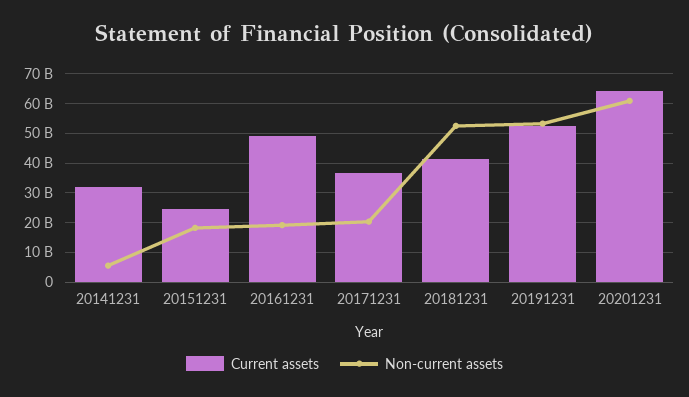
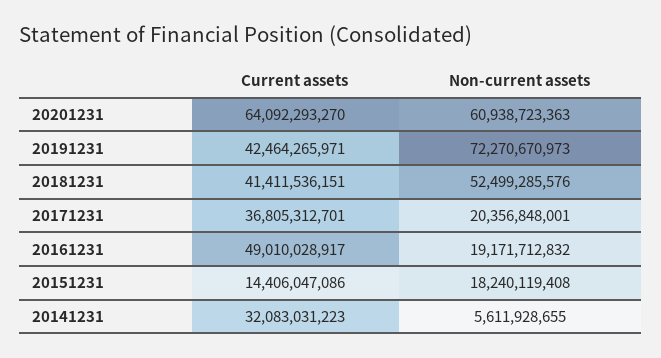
  {
    "Current assets": {
      "20141231": 32083031223,
-     "20151231": 25000000000,
+     "20151231": 14406047086,
      "20161231": 49010028917,
      "20171231": 36805312701,
      "20181231": 41411536151,
-     "20191231": 52500000000,
+     "20191231": 42464265971,
      "20201231": 64092293270
    },
    "Non-current assets": {
      "20141231": 5611928655,
      "20151231": 18240119408,
      "20161231": 19171712832,
      "20171231": 20356848001,
      "20181231": 52499285576,
-     "20191231": 52500000000,
+     "20191231": 72270670973,
      "20201231": 60938723363
    }
  }

